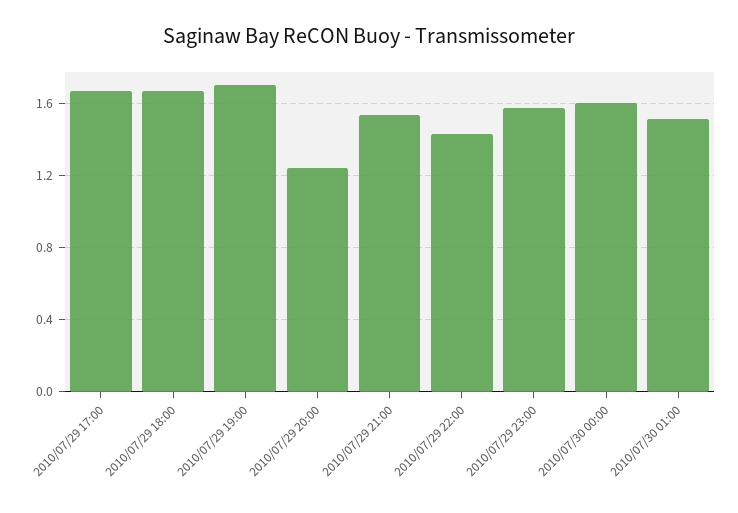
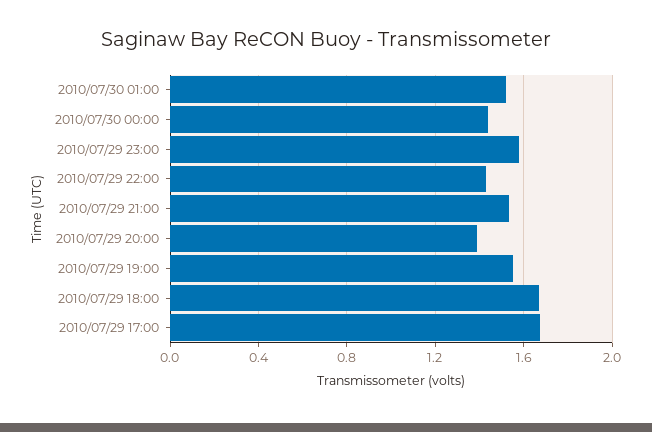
  {
    "2010/07/29 17:00": 1.65,
    "2010/07/29 18:00": 1.65,
-   "2010/07/29 19:00": 1.7,
+   "2010/07/29 19:00": 1.55,
-   "2010/07/29 20:00": 1.25,
+   "2010/07/29 20:00": 1.4,
    "2010/07/29 21:00": 1.55,
    "2010/07/29 22:00": 1.45,
    "2010/07/29 23:00": 1.6,
-   "2010/07/30 00:00": 1.6,
+   "2010/07/30 00:00": 1.45,
    "2010/07/30 01:00": 1.5
  }

